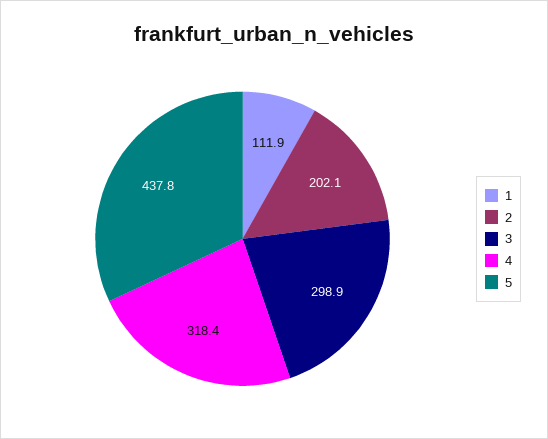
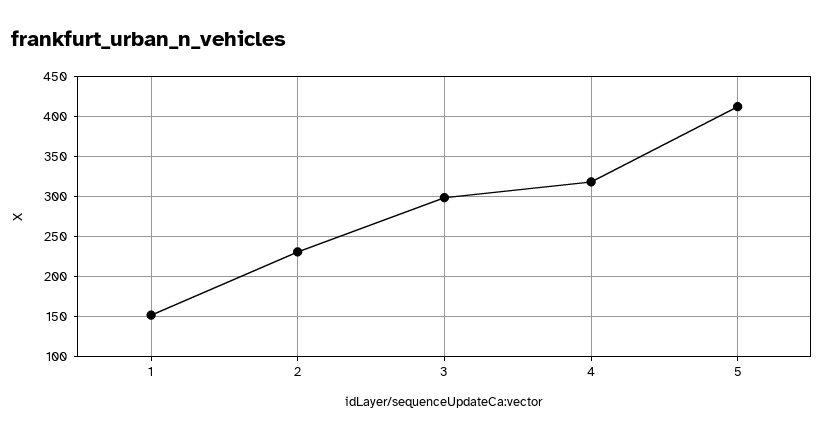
  {
-   "1": 111.9,
+   "1": 150,
-   "2": 202.1,
+   "2": 230,
    "3": 298.9,
    "4": 318.4,
-   "5": 437.8
+   "5": 410
  }

